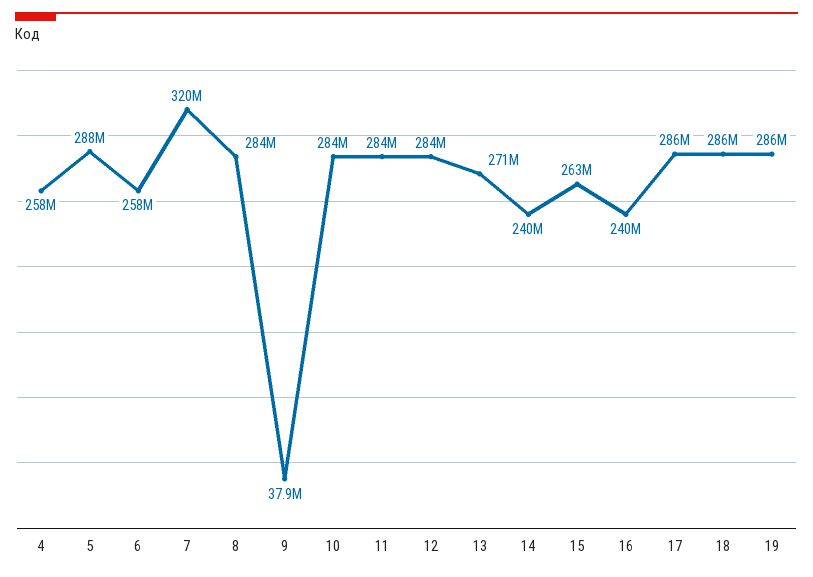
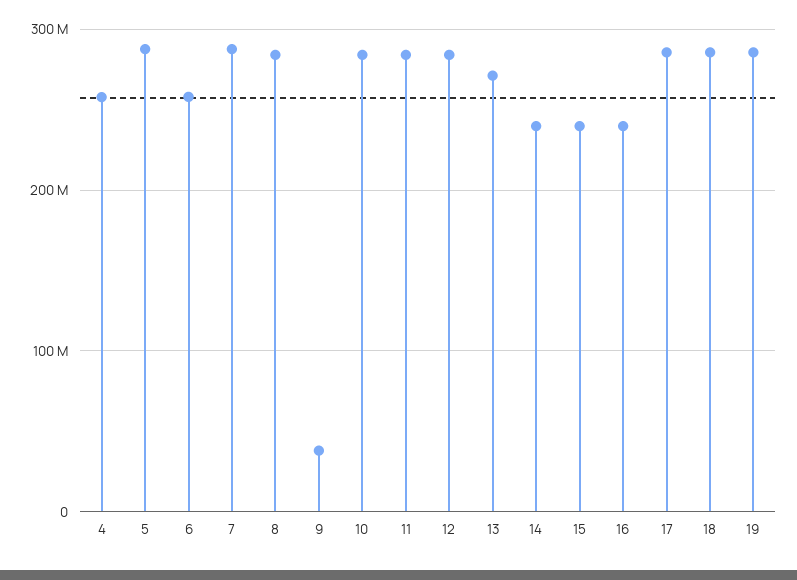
  {
    "4": 258000000,
    "5": 288000000,
    "6": 258000000,
-   "7": 320000000,
+   "7": 290000000,
    "8": 284000000,
    "9": 37900000,
    "10": 284000000,
    "11": 284000000,
    "12": 284000000,
    "13": 271000000,
    "14": 240000000,
-   "15": 263000000,
+   "15": 240000000,
    "16": 240000000,
    "17": 286000000,
    "18": 286000000,
    "19": 286000000
  }

